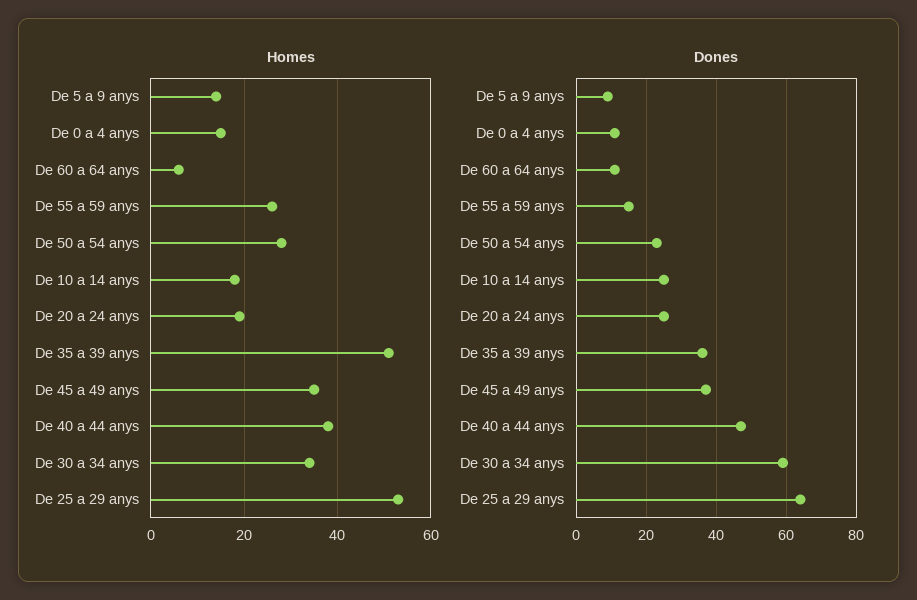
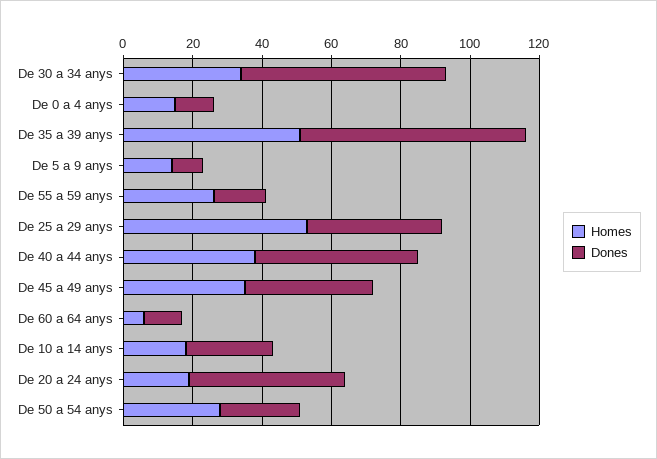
  {
    "Homes": {
      "De 5 a 9 anys": 15,
      "De 0 a 4 anys": 15,
      "De 60 a 64 anys": 5,
      "De 55 a 59 anys": 25,
      "De 50 a 54 anys": 30,
      "De 10 a 14 anys": 20,
      "De 20 a 24 anys": 20,
      "De 35 a 39 anys": 50,
      "De 45 a 49 anys": 35,
      "De 40 a 44 anys": 40,
      "De 30 a 34 anys": 35,
      "De 25 a 29 anys": 55
    },
    "Dones": {
      "De 5 a 9 anys": 10,
      "De 0 a 4 anys": 10,
      "De 60 a 64 anys": 10,
      "De 55 a 59 anys": 15,
      "De 50 a 54 anys": 25,
      "De 10 a 14 anys": 25,
-     "De 20 a 24 anys": 25,
+     "De 20 a 24 anys": 45,
-     "De 35 a 39 anys": 35,
+     "De 35 a 39 anys": 65,
      "De 45 a 49 anys": 35,
      "De 40 a 44 anys": 45,
      "De 30 a 34 anys": 60,
-     "De 25 a 29 anys": 65
+     "De 25 a 29 anys": 40
    }
  }

